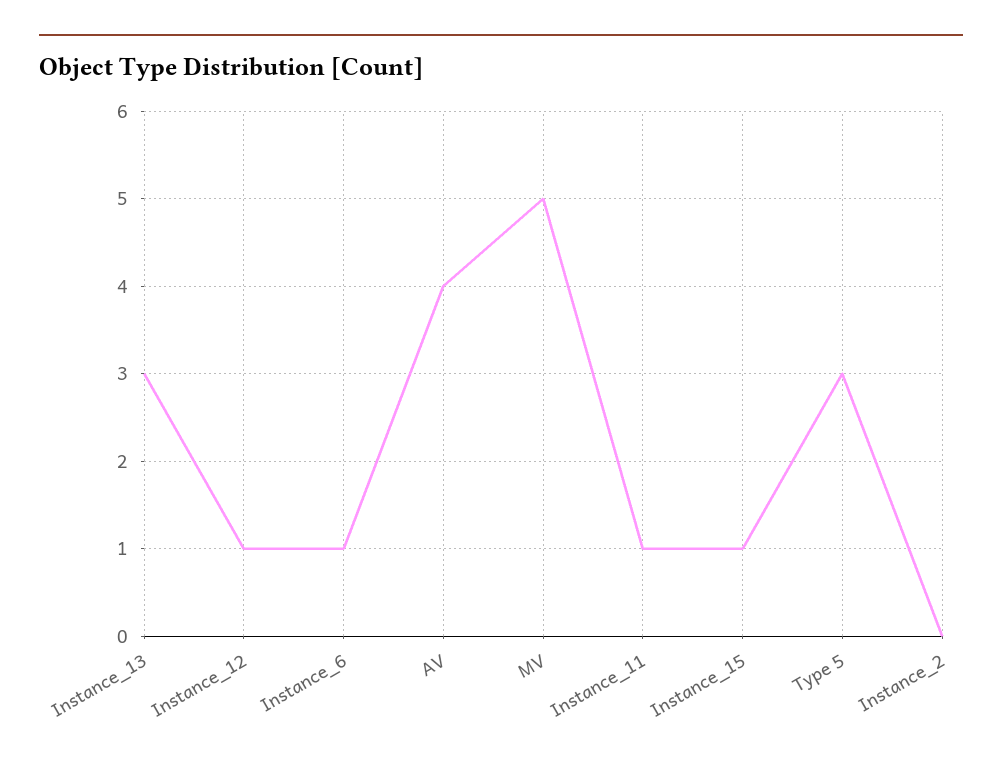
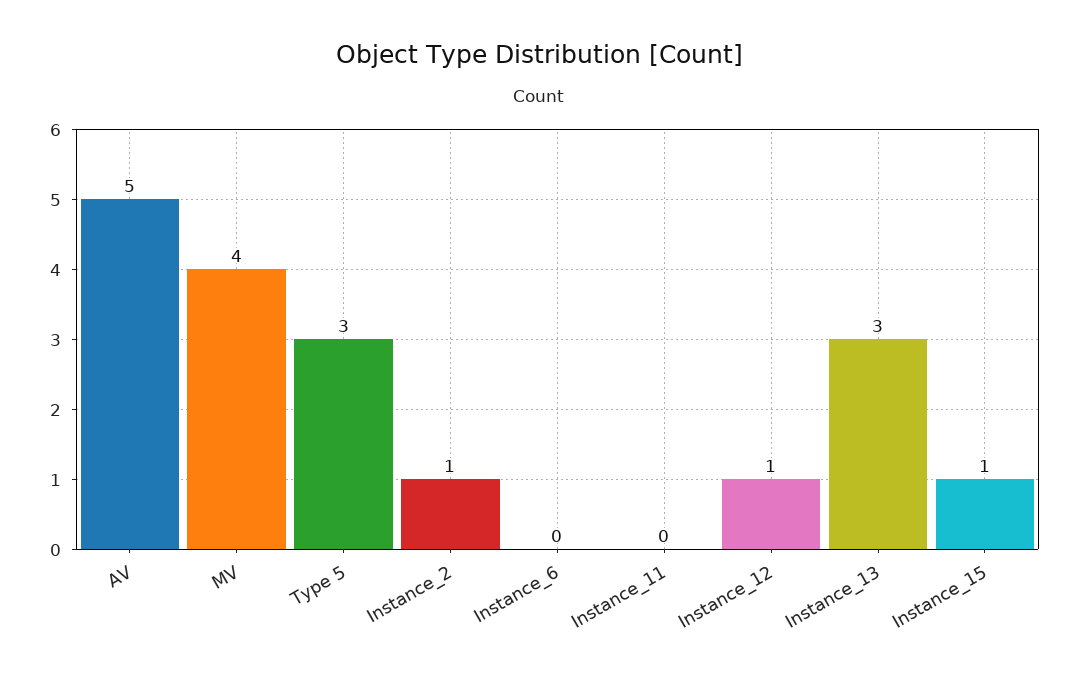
  {
    "Instance_13": 3,
    "Instance_12": 1,
-   "Instance_6": 1,
+   "Instance_6": 0,
-   "AV": 4,
+   "AV": 5,
-   "MV": 5,
+   "MV": 4,
-   "Instance_11": 1,
+   "Instance_11": 0,
    "Instance_15": 1,
    "Type 5": 3,
-   "Instance_2": 0
+   "Instance_2": 1
  }

